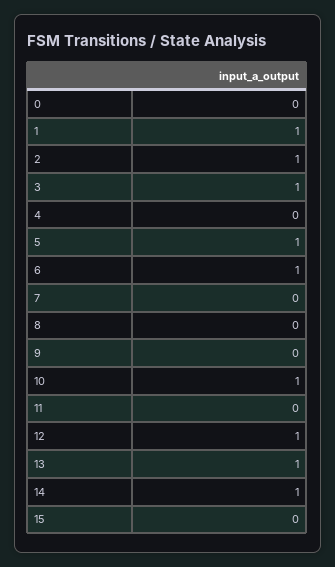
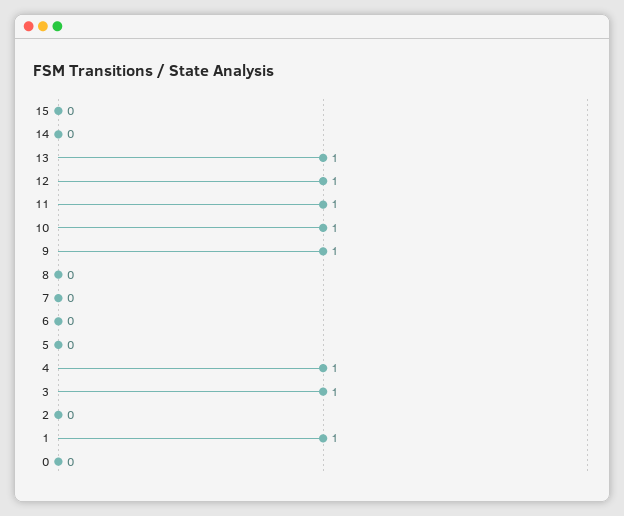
  {
    "0": 0,
    "1": 1,
-   "2": 1,
+   "2": 0,
    "3": 1,
-   "4": 0,
+   "4": 1,
-   "5": 1,
+   "5": 0,
-   "6": 1,
+   "6": 0,
    "7": 0,
    "8": 0,
-   "9": 0,
+   "9": 1,
    "10": 1,
-   "11": 0,
+   "11": 1,
    "12": 1,
    "13": 1,
-   "14": 1,
+   "14": 0,
    "15": 0
  }

